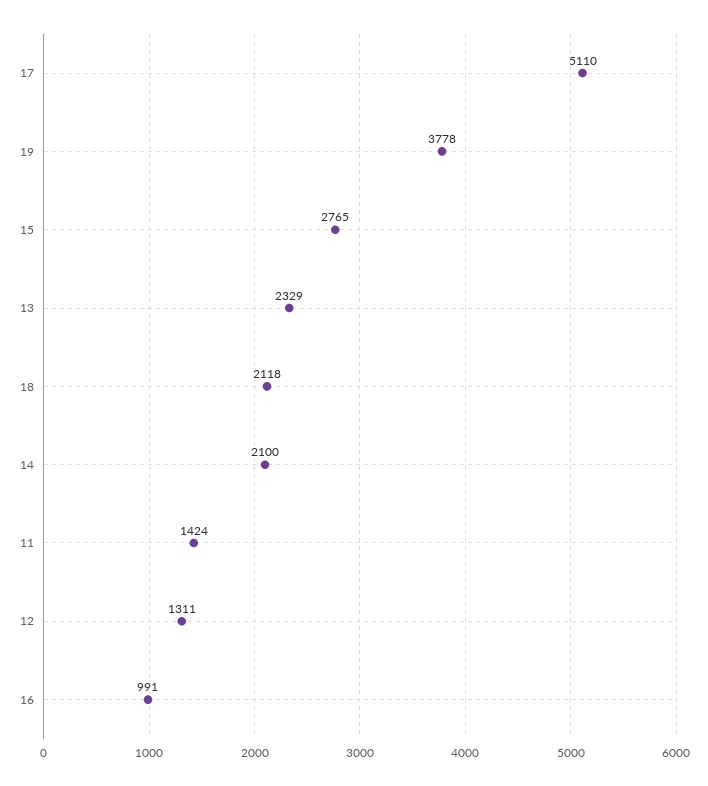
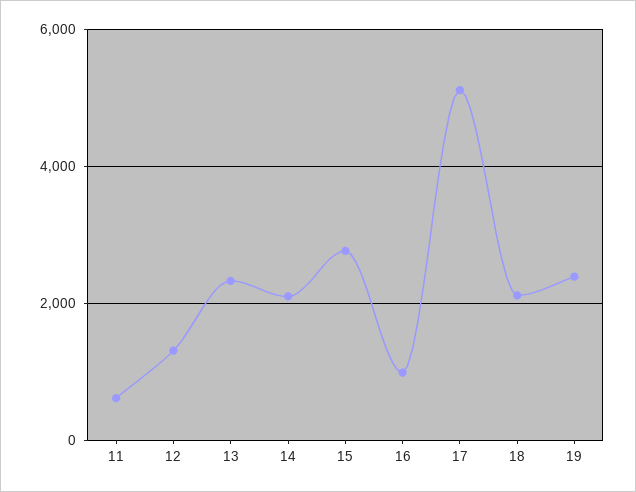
  {
    "17": 5110,
-   "19": 3778,
+   "19": 2400,
    "15": 2765,
    "13": 2329,
    "18": 2118,
    "14": 2100,
-   "11": 1424,
+   "11": 600,
    "12": 1311,
    "16": 991
  }

